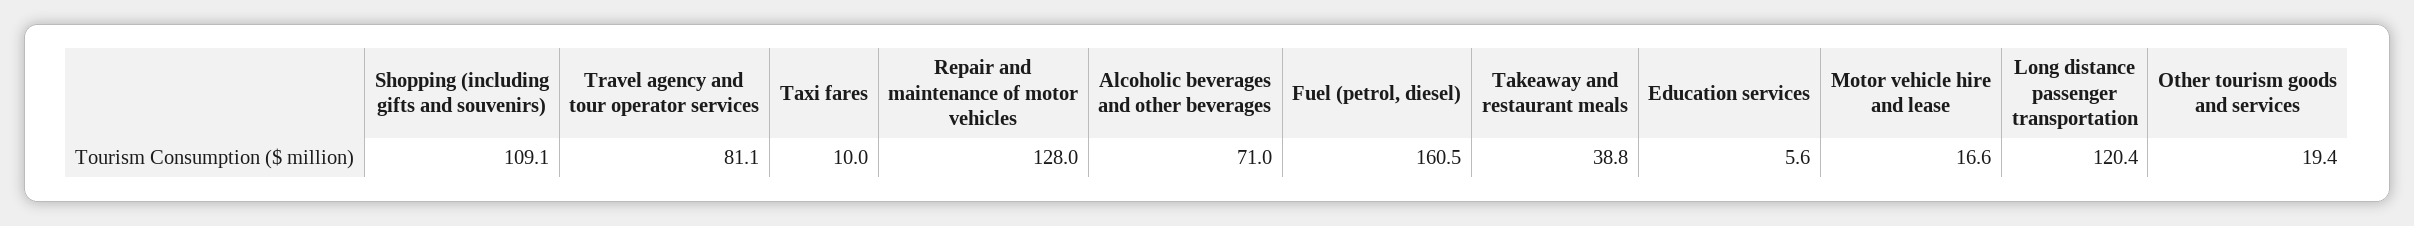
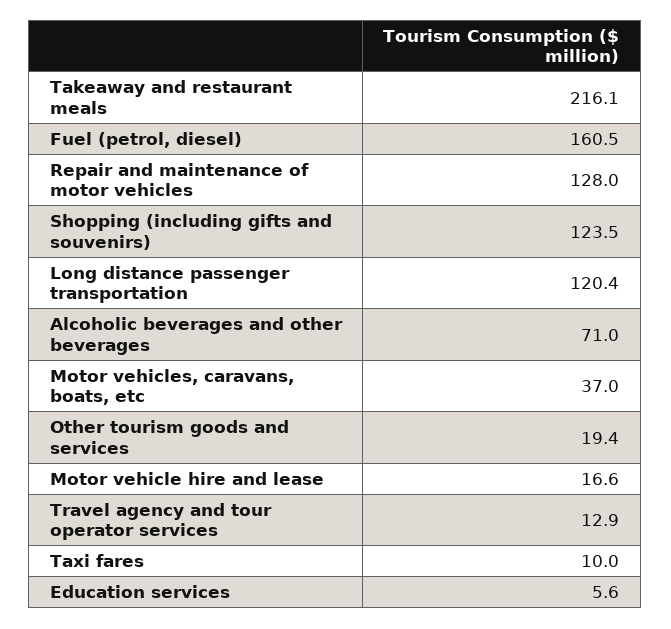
  {
-   "Shopping (including gifts and souvenirs)": 109.1,
+   "Shopping (including gifts and souvenirs)": 123.5,
-   "Travel agency and tour operator services": 81.1,
+   "Travel agency and tour operator services": 12.9,
    "Taxi fares": 10,
    "Repair and maintenance of motor vehicles": 128,
    "Alcoholic beverages and other beverages": 71,
    "Fuel (petrol, diesel)": 160.5,
-   "Takeaway and restaurant meals": 38.8,
+   "Takeaway and restaurant meals": 216.1,
    "Education services": 5.6,
    "Motor vehicle hire and lease": 16.6,
    "Long distance passenger transportation": 120.4,
-   "Other tourism goods and services": 19.4
+   "Other tourism goods and services": 19.4,
+   "Motor vehicles, caravans, boats, etc": 37
  }

